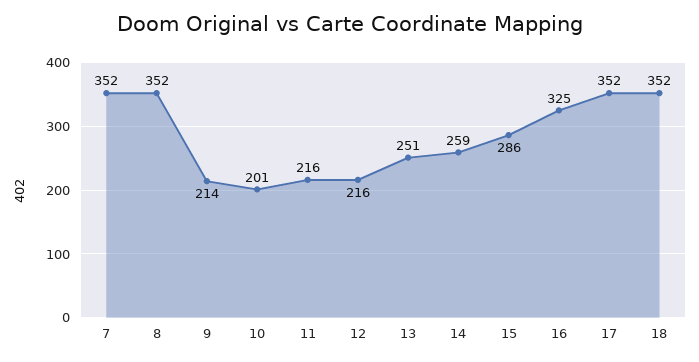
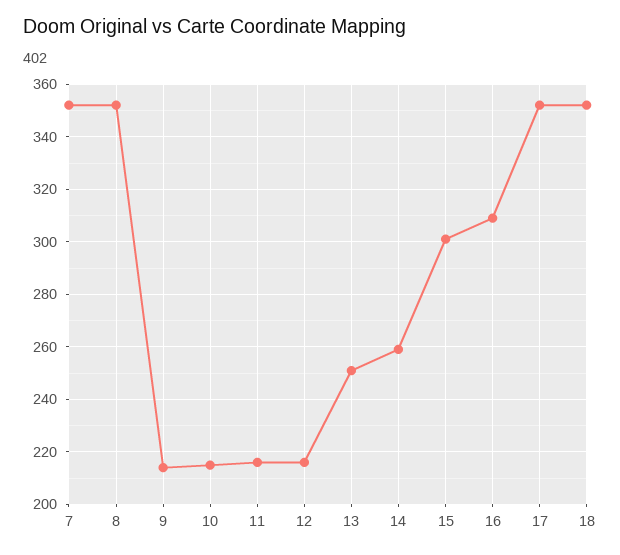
  {
    "7": 352,
    "8": 352,
    "9": 214,
-   "10": 201,
+   "10": 215,
    "11": 216,
    "12": 216,
    "13": 251,
    "14": 259,
-   "15": 286,
+   "15": 300,
-   "16": 325,
+   "16": 310,
    "17": 352,
    "18": 352
  }

